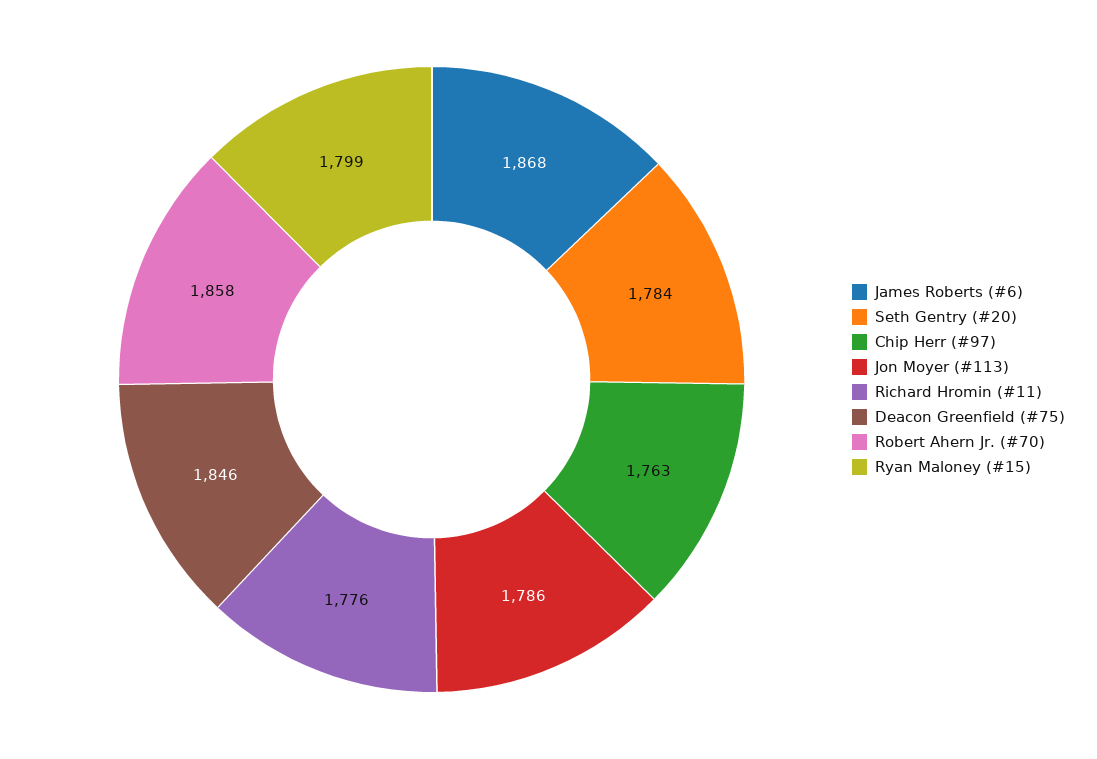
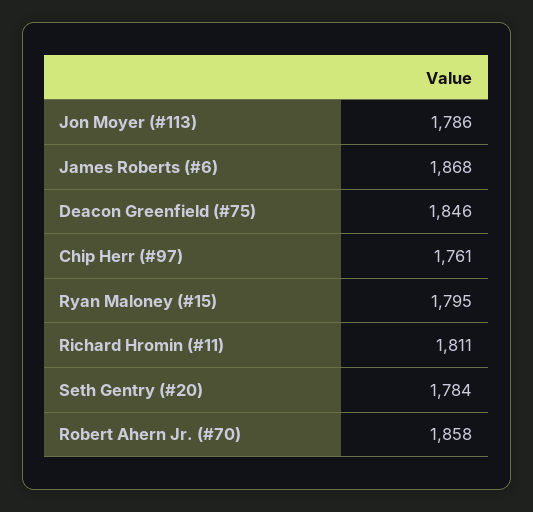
  {
    "James Roberts (#6)": 1868,
    "Seth Gentry (#20)": 1784,
-   "Chip Herr (#97)": 1763,
+   "Chip Herr (#97)": 1761,
    "Jon Moyer (#113)": 1786,
-   "Richard Hromin (#11)": 1776,
+   "Richard Hromin (#11)": 1811,
    "Deacon Greenfield (#75)": 1846,
    "Robert Ahern Jr. (#70)": 1858,
-   "Ryan Maloney (#15)": 1799
+   "Ryan Maloney (#15)": 1795
  }

